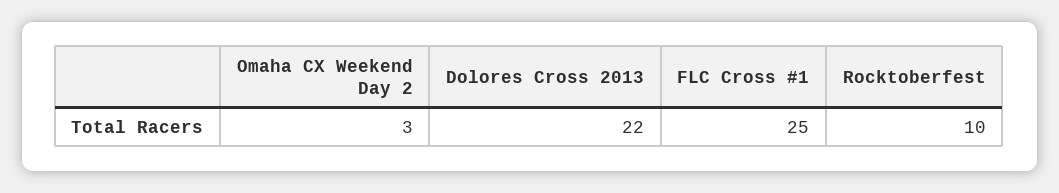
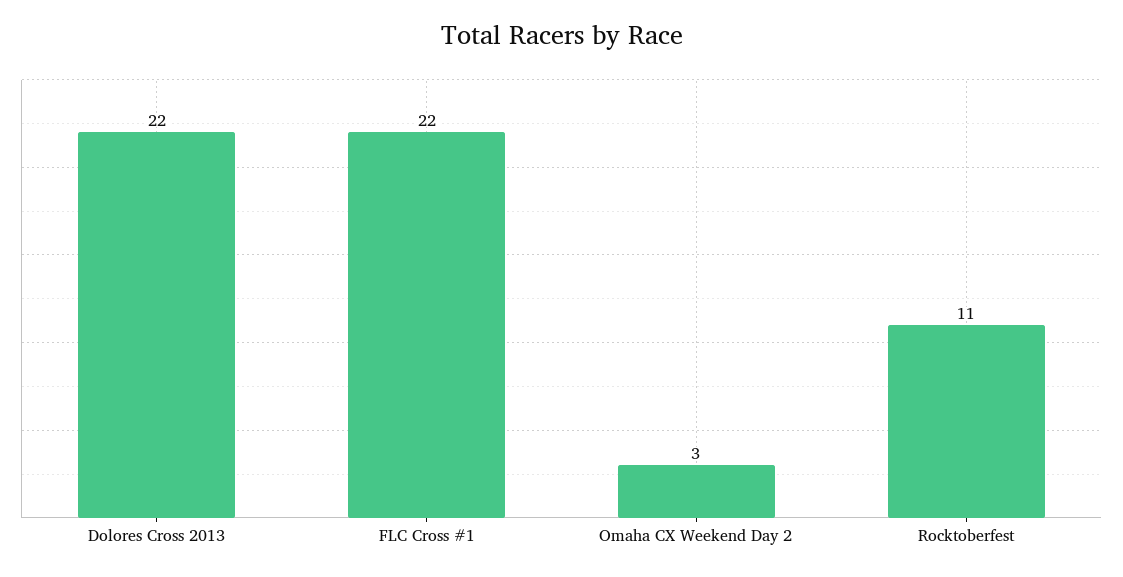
  {
    "Omaha CX Weekend Day 2": 3,
    "Dolores Cross 2013": 22,
-   "FLC Cross #1": 25,
+   "FLC Cross #1": 22,
-   "Rocktoberfest": 10
+   "Rocktoberfest": 11
  }

